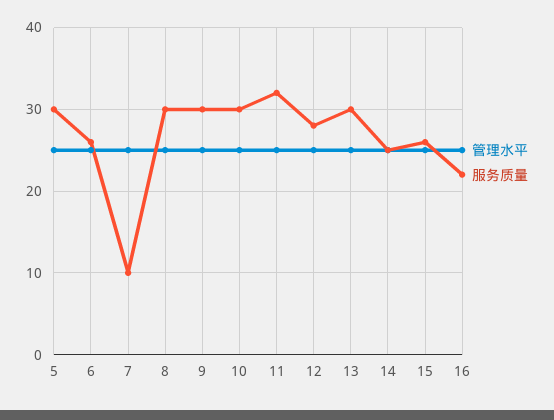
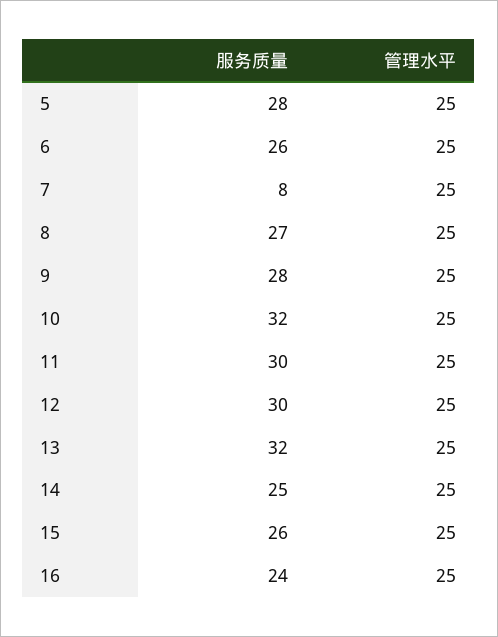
  {
    "管理水平": {
      "5": 25,
      "6": 25,
      "7": 25,
      "8": 25,
      "9": 25,
      "10": 25,
      "11": 25,
      "12": 25,
      "13": 25,
      "14": 25,
      "15": 25,
      "16": 25
    },
    "服务质量": {
-     "5": 30,
+     "5": 28,
      "6": 26,
-     "7": 10,
+     "7": 8,
-     "8": 30,
+     "8": 27,
-     "9": 30,
+     "9": 28,
-     "10": 30,
+     "10": 32,
-     "11": 32,
+     "11": 30,
-     "12": 28,
+     "12": 30,
-     "13": 30,
+     "13": 32,
      "14": 25,
      "15": 26,
-     "16": 22
+     "16": 24
    }
  }

